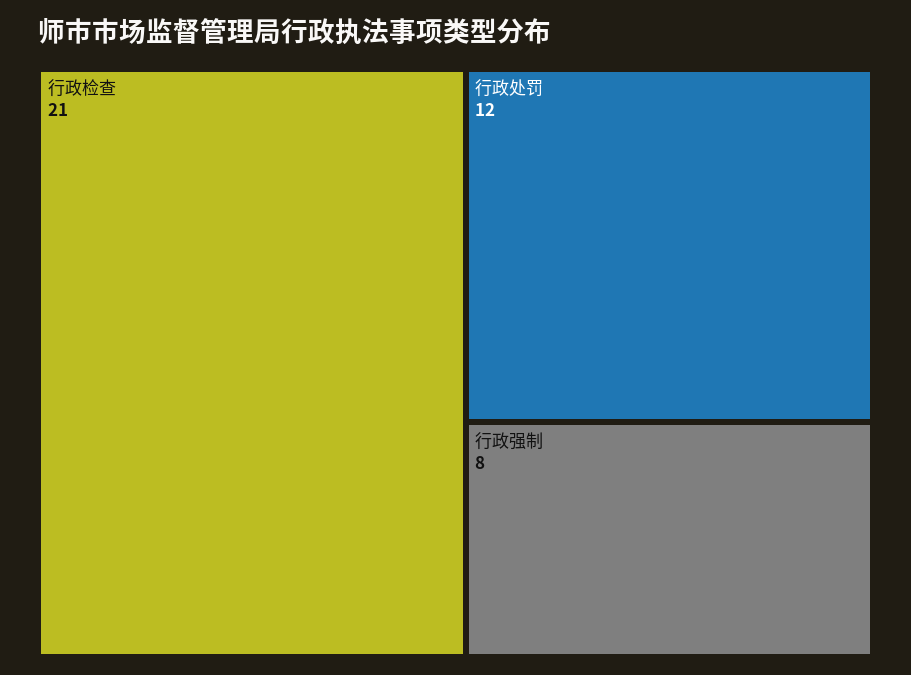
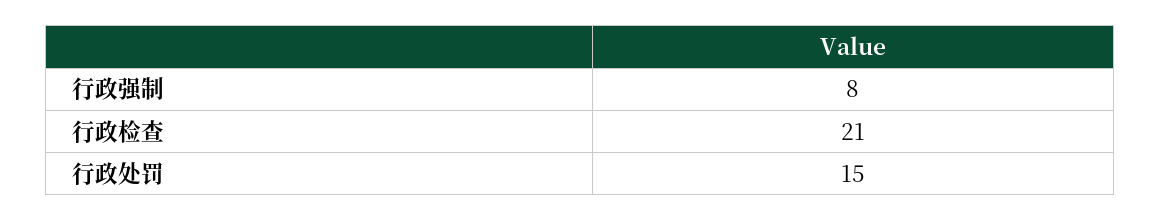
  {
    "行政检查": 21,
-   "行政处罚": 12,
+   "行政处罚": 15,
    "行政强制": 8
  }

